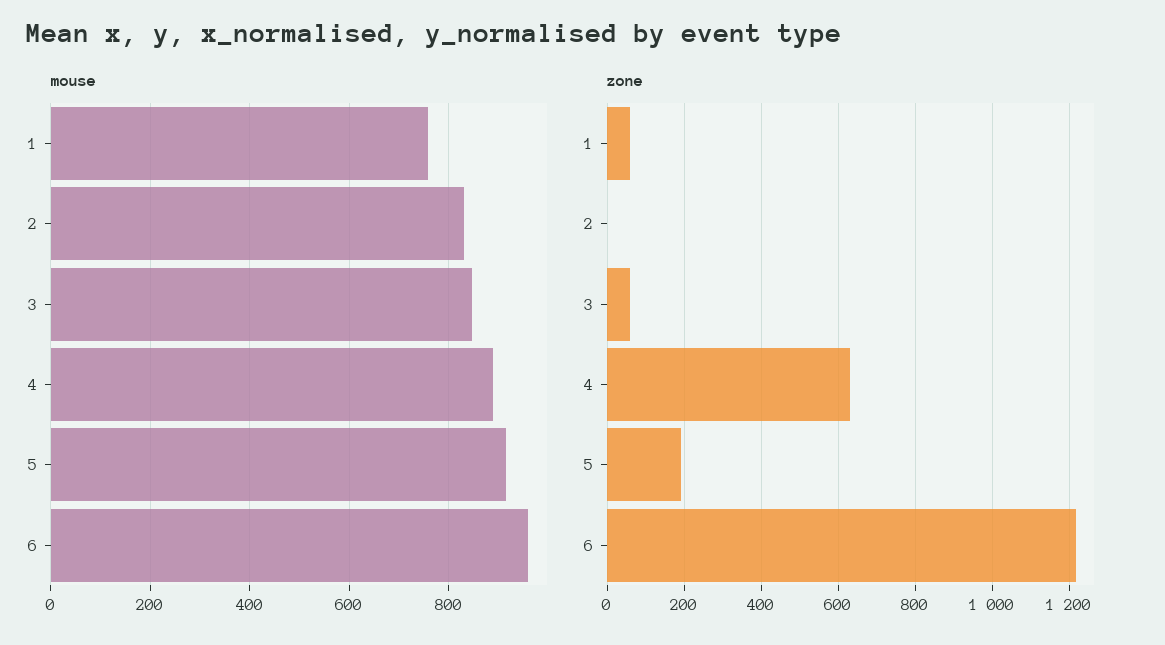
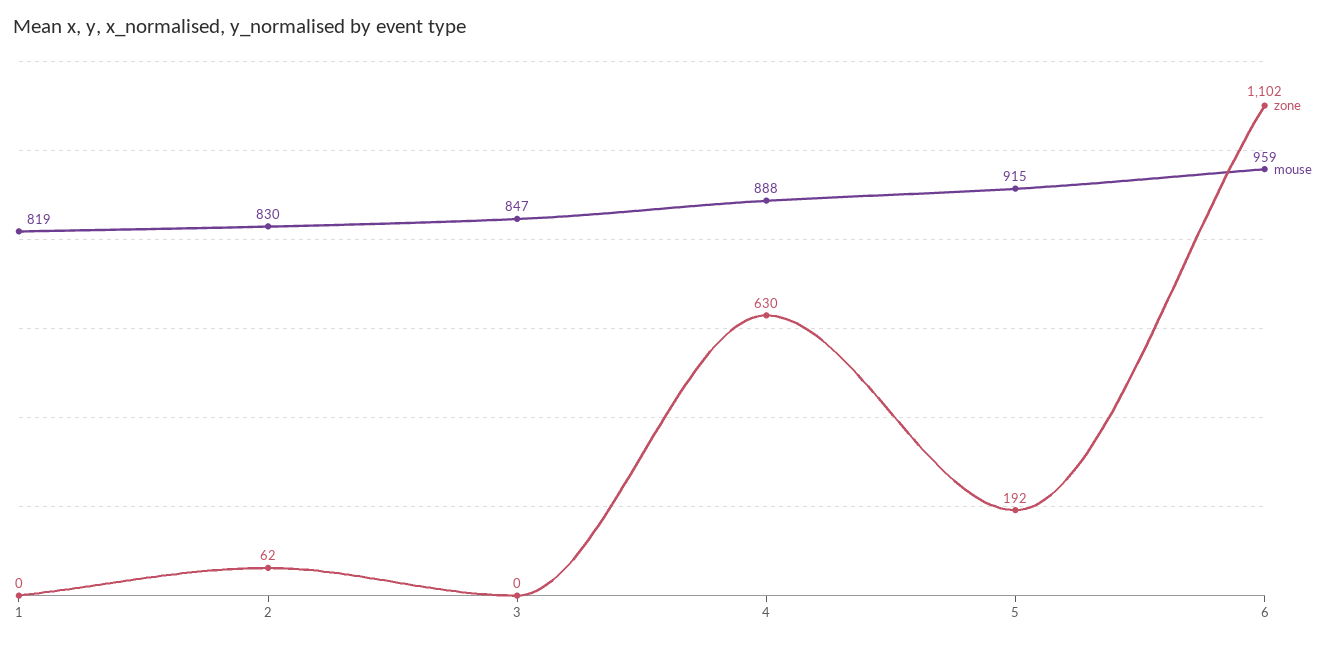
  {
    "mouse": {
-     "1": 760,
+     "1": 819,
      "2": 830,
      "3": 847,
      "4": 888,
      "5": 915,
      "6": 959
    },
    "zone": {
-     "1": 60,
+     "1": 0,
-     "2": 0,
+     "2": 62,
-     "3": 60,
+     "3": 0,
      "4": 630,
      "5": 192,
-     "6": 1220
+     "6": 1102
    }
  }

